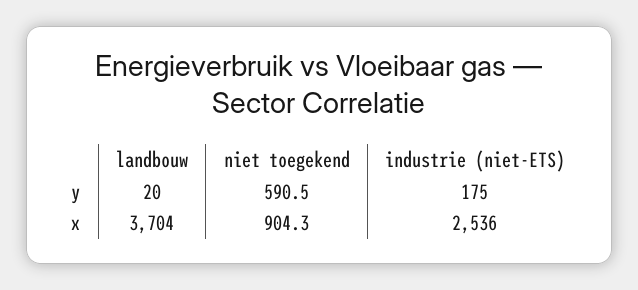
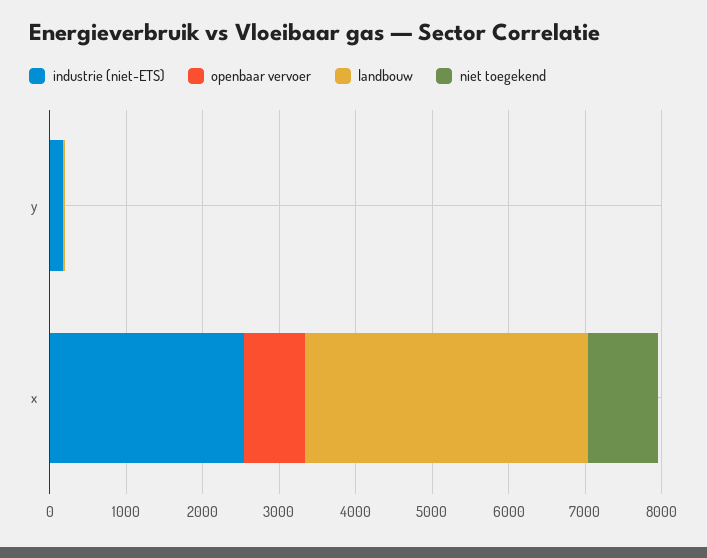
  {
    "landbouw": {
      "y": 20,
      "x": 3704
    },
    "niet toegekend": {
-     "y": 590.5,
+     "y": 0,
      "x": 904.3
    },
    "industrie (niet-ETS)": {
      "y": 175,
      "x": 2536
-   }
+   },
+   "openbaar vervoer": {
+     "y": 0,
+     "x": 800
+   }
  }

